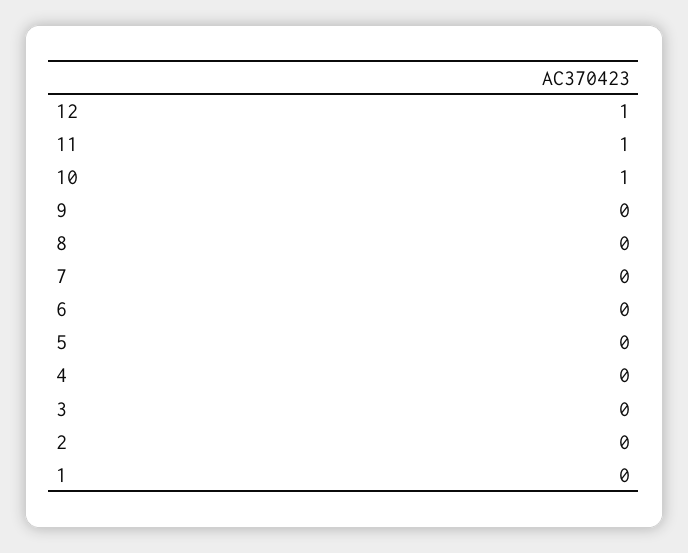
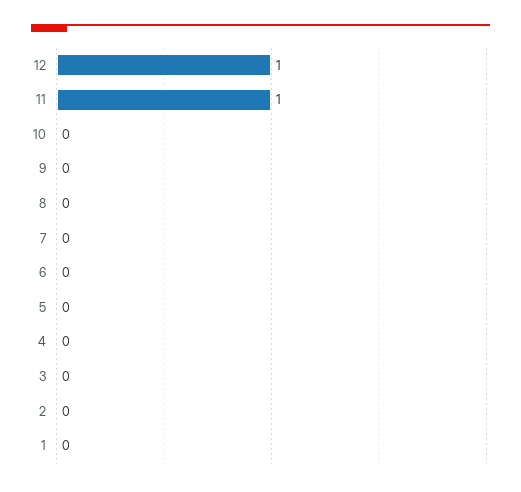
  {
    "12": 1,
    "11": 1,
-   "10": 1,
+   "10": 0,
    "9": 0,
    "8": 0,
    "7": 0,
    "6": 0,
    "5": 0,
    "4": 0,
    "3": 0,
    "2": 0,
    "1": 0
  }

